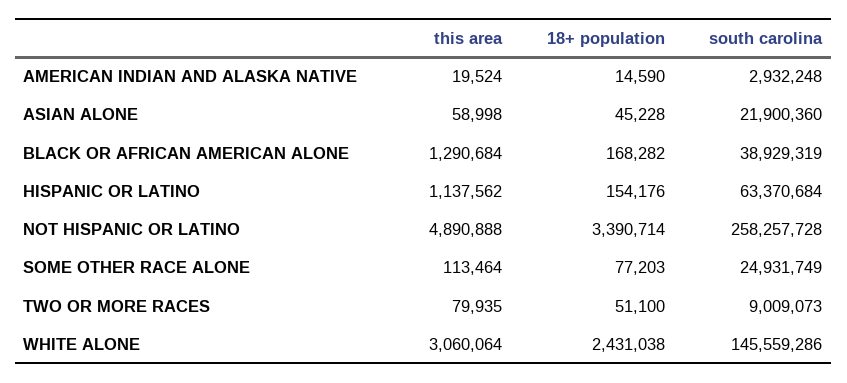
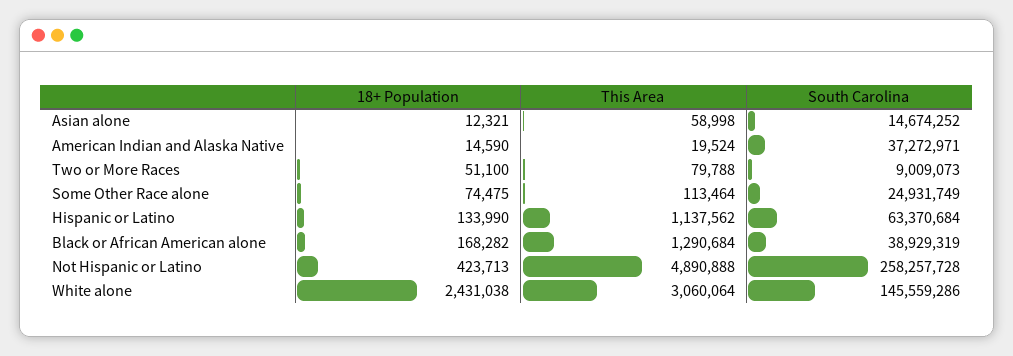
  {
    "this area": {
      "AMERICAN INDIAN AND ALASKA NATIVE": 19524,
      "ASIAN ALONE": 58998,
      "BLACK OR AFRICAN AMERICAN ALONE": 1290684,
      "HISPANIC OR LATINO": 1137562,
      "NOT HISPANIC OR LATINO": 4890888,
      "SOME OTHER RACE ALONE": 113464,
-     "TWO OR MORE RACES": 79935,
+     "TWO OR MORE RACES": 79788,
      "WHITE ALONE": 3060064
    },
    "18+ population": {
      "AMERICAN INDIAN AND ALASKA NATIVE": 14590,
-     "ASIAN ALONE": 45228,
+     "ASIAN ALONE": 12321,
      "BLACK OR AFRICAN AMERICAN ALONE": 168282,
-     "HISPANIC OR LATINO": 154176,
+     "HISPANIC OR LATINO": 133990,
-     "NOT HISPANIC OR LATINO": 3390714,
+     "NOT HISPANIC OR LATINO": 423713,
-     "SOME OTHER RACE ALONE": 77203,
+     "SOME OTHER RACE ALONE": 74475,
      "TWO OR MORE RACES": 51100,
      "WHITE ALONE": 2431038
    },
    "south carolina": {
-     "AMERICAN INDIAN AND ALASKA NATIVE": 2932248,
+     "AMERICAN INDIAN AND ALASKA NATIVE": 37272971,
-     "ASIAN ALONE": 21900360,
+     "ASIAN ALONE": 14674252,
      "BLACK OR AFRICAN AMERICAN ALONE": 38929319,
      "HISPANIC OR LATINO": 63370684,
      "NOT HISPANIC OR LATINO": 258257728,
      "SOME OTHER RACE ALONE": 24931749,
      "TWO OR MORE RACES": 9009073,
      "WHITE ALONE": 145559286
    }
  }

